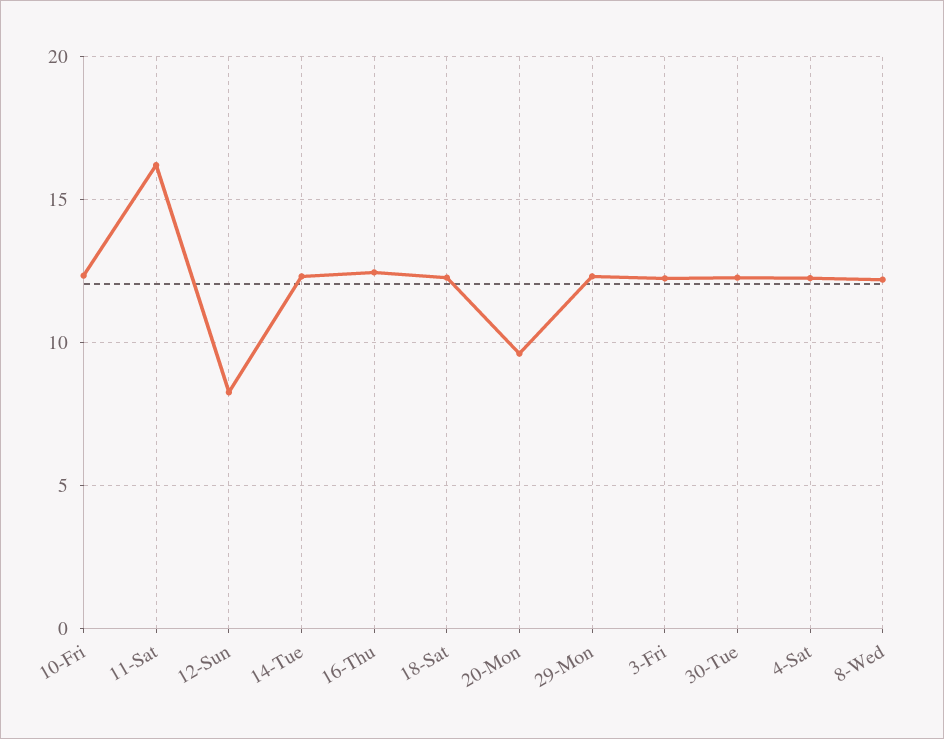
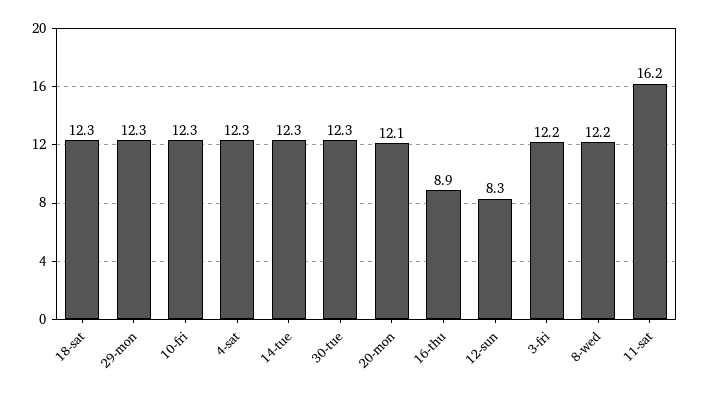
  {
    "10-Fri": 12.3,
    "11-Sat": 16.2,
    "12-Sun": 8.3,
    "14-Tue": 12.3,
-   "16-Thu": 12.5,
+   "16-Thu": 8.9,
    "18-Sat": 12.3,
-   "20-Mon": 9.5,
+   "20-Mon": 12.1,
    "29-Mon": 12.3,
    "3-Fri": 12.2,
    "30-Tue": 12.3,
    "4-Sat": 12.3,
    "8-Wed": 12.2
  }

